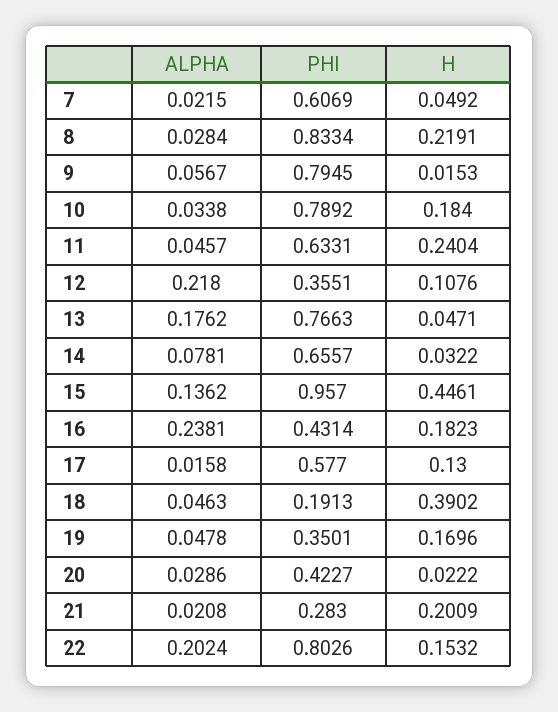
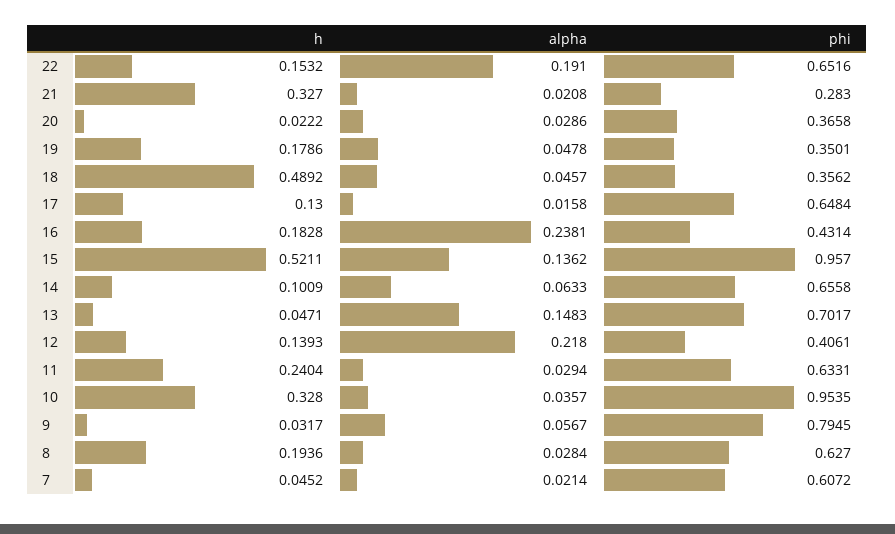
  {
    "ALPHA": {
-     "7": 0.0215,
+     "7": 0.0214,
      "8": 0.0284,
      "9": 0.0567,
-     "10": 0.0338,
+     "10": 0.0357,
-     "11": 0.0457,
+     "11": 0.0294,
      "12": 0.218,
-     "13": 0.1762,
+     "13": 0.1483,
-     "14": 0.0781,
+     "14": 0.0633,
      "15": 0.1362,
      "16": 0.2381,
      "17": 0.0158,
-     "18": 0.0463,
+     "18": 0.0457,
      "19": 0.0478,
      "20": 0.0286,
      "21": 0.0208,
-     "22": 0.2024
+     "22": 0.191
    },
    "PHI": {
-     "7": 0.6069,
+     "7": 0.6072,
-     "8": 0.8334,
+     "8": 0.627,
      "9": 0.7945,
-     "10": 0.7892,
+     "10": 0.9535,
      "11": 0.6331,
-     "12": 0.3551,
+     "12": 0.4061,
-     "13": 0.7663,
+     "13": 0.7017,
-     "14": 0.6557,
+     "14": 0.6558,
      "15": 0.957,
      "16": 0.4314,
-     "17": 0.577,
+     "17": 0.6484,
-     "18": 0.1913,
+     "18": 0.3562,
      "19": 0.3501,
-     "20": 0.4227,
+     "20": 0.3658,
      "21": 0.283,
-     "22": 0.8026
+     "22": 0.6516
    },
    "H": {
-     "7": 0.0492,
+     "7": 0.0452,
-     "8": 0.2191,
+     "8": 0.1936,
-     "9": 0.0153,
+     "9": 0.0317,
-     "10": 0.184,
+     "10": 0.328,
      "11": 0.2404,
-     "12": 0.1076,
+     "12": 0.1393,
      "13": 0.0471,
-     "14": 0.0322,
+     "14": 0.1009,
-     "15": 0.4461,
+     "15": 0.5211,
-     "16": 0.1823,
+     "16": 0.1828,
      "17": 0.13,
-     "18": 0.3902,
+     "18": 0.4892,
-     "19": 0.1696,
+     "19": 0.1786,
      "20": 0.0222,
-     "21": 0.2009,
+     "21": 0.327,
      "22": 0.1532
    }
  }

